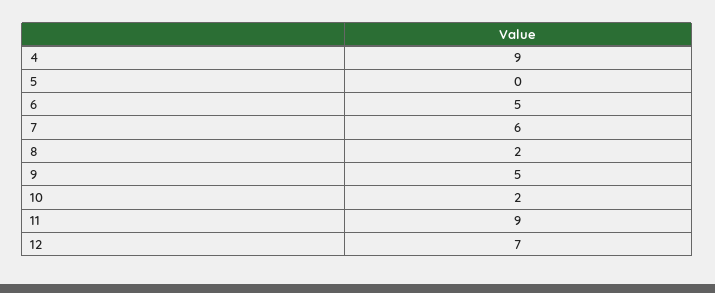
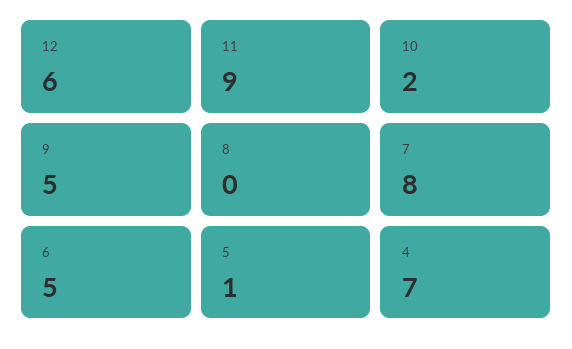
  {
-   "4": 9,
+   "4": 7,
-   "5": 0,
+   "5": 1,
    "6": 5,
-   "7": 6,
+   "7": 8,
-   "8": 2,
+   "8": 0,
    "9": 5,
    "10": 2,
    "11": 9,
-   "12": 7
+   "12": 6
  }

